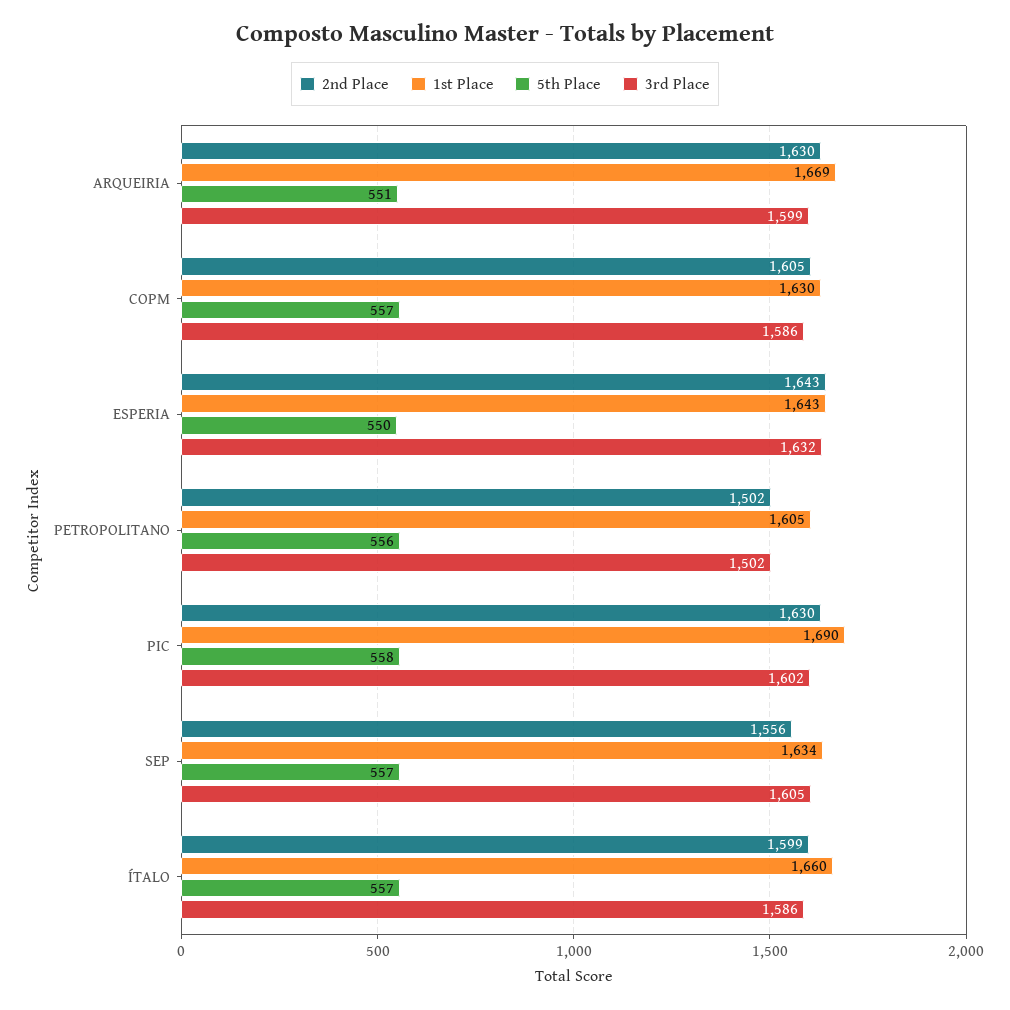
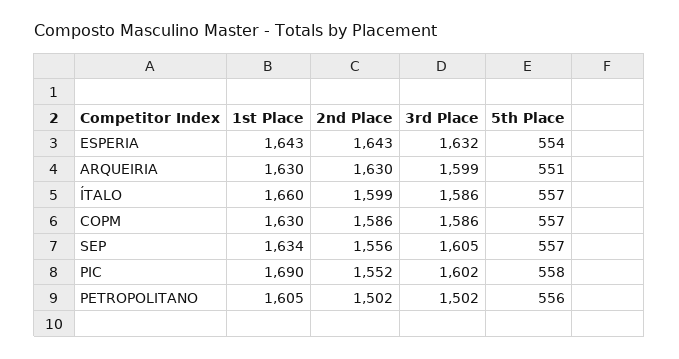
  {
    "2nd Place": {
      "ARQUEIRIA": 1630,
-     "COPM": 1605,
+     "COPM": 1586,
      "ESPERIA": 1643,
      "PETROPOLITANO": 1502,
-     "PIC": 1630,
+     "PIC": 1552,
      "SEP": 1556,
      "ÍTALO": 1599
    },
    "1st Place": {
-     "ARQUEIRIA": 1669,
+     "ARQUEIRIA": 1630,
      "COPM": 1630,
      "ESPERIA": 1643,
      "PETROPOLITANO": 1605,
      "PIC": 1690,
      "SEP": 1634,
      "ÍTALO": 1660
    },
    "5th Place": {
      "ARQUEIRIA": 551,
      "COPM": 557,
-     "ESPERIA": 550,
+     "ESPERIA": 554,
      "PETROPOLITANO": 556,
      "PIC": 558,
      "SEP": 557,
      "ÍTALO": 557
    },
    "3rd Place": {
      "ARQUEIRIA": 1599,
      "COPM": 1586,
      "ESPERIA": 1632,
      "PETROPOLITANO": 1502,
      "PIC": 1602,
      "SEP": 1605,
      "ÍTALO": 1586
    }
  }

